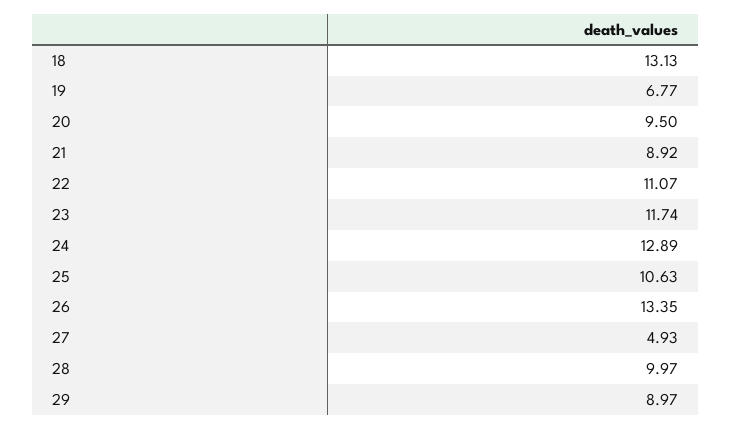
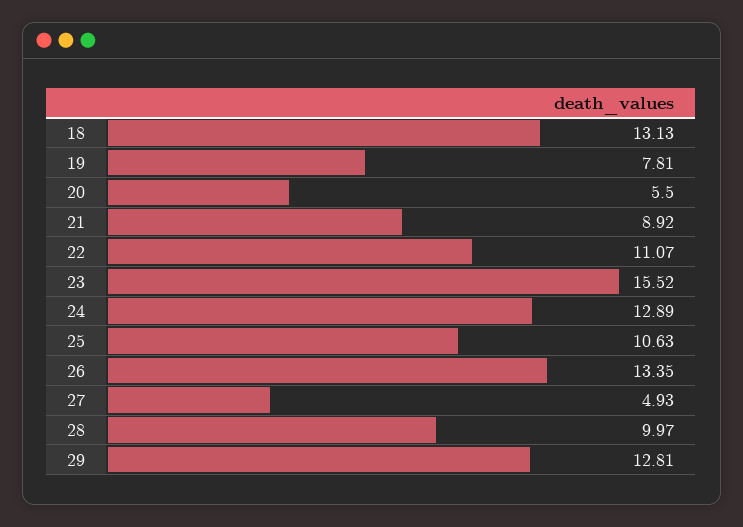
  {
    "18": 13.13,
-   "19": 6.77,
+   "19": 7.81,
-   "20": 9.5,
+   "20": 5.5,
    "21": 8.92,
    "22": 11.07,
-   "23": 11.74,
+   "23": 15.52,
    "24": 12.89,
    "25": 10.63,
    "26": 13.35,
    "27": 4.93,
    "28": 9.97,
-   "29": 8.97
+   "29": 12.81
  }

